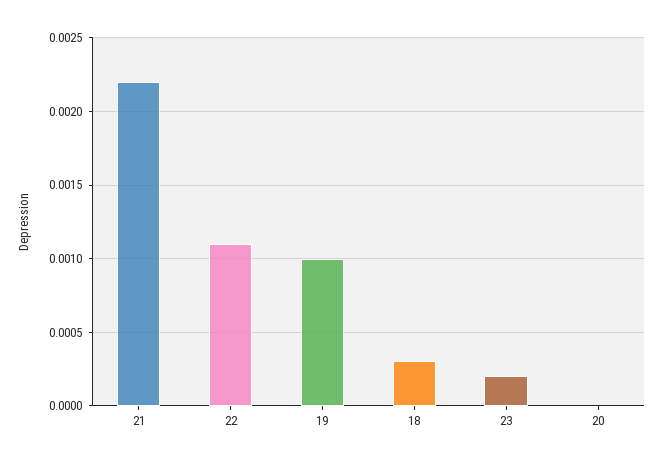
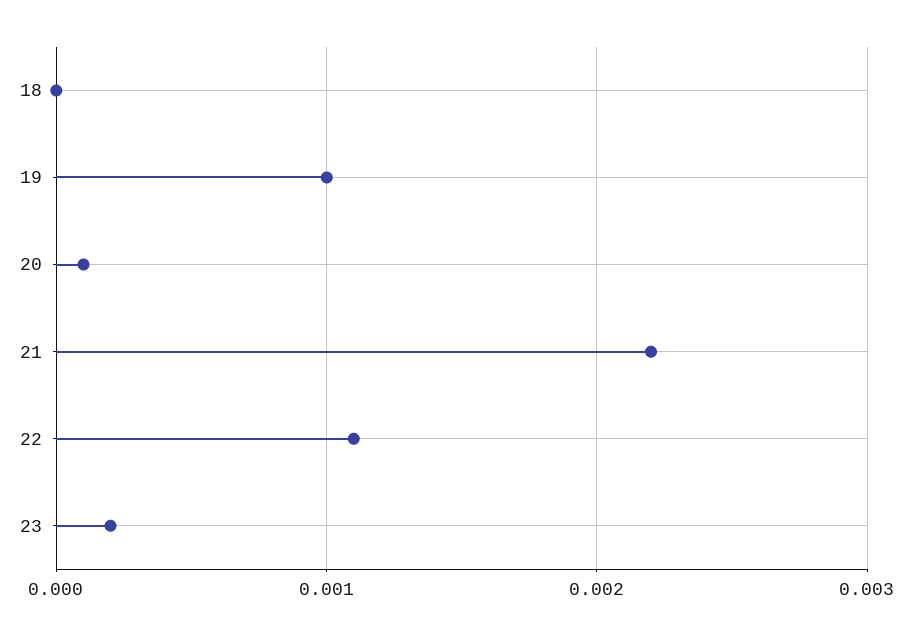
  {
    "21": 0.0022,
    "22": 0.0011,
    "19": 0.001,
-   "18": 0.0003,
+   "18": 0,
    "23": 0.0002,
-   "20": 0
+   "20": 0.0001
  }

